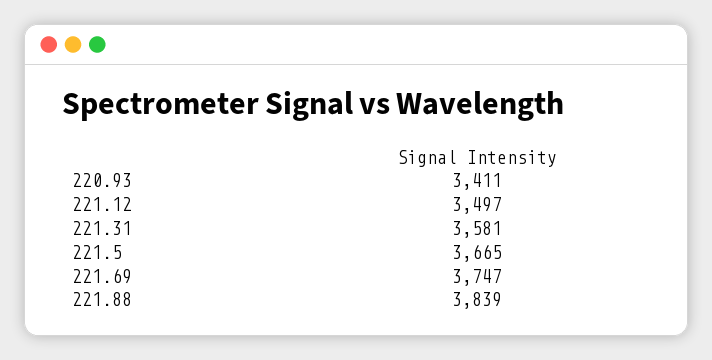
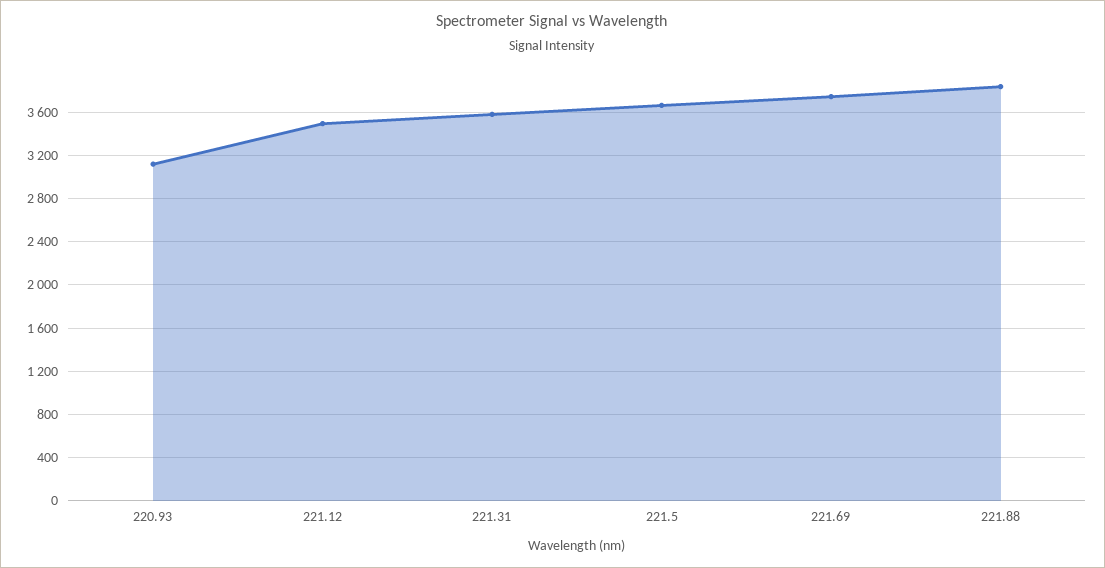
  {
-   "220.93": 3411,
+   "220.93": 3100,
    "221.12": 3497,
    "221.31": 3581,
    "221.5": 3665,
    "221.69": 3747,
    "221.88": 3839
  }

